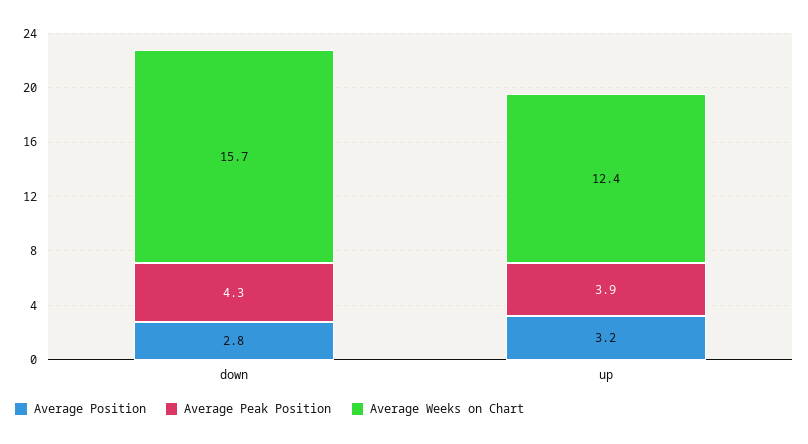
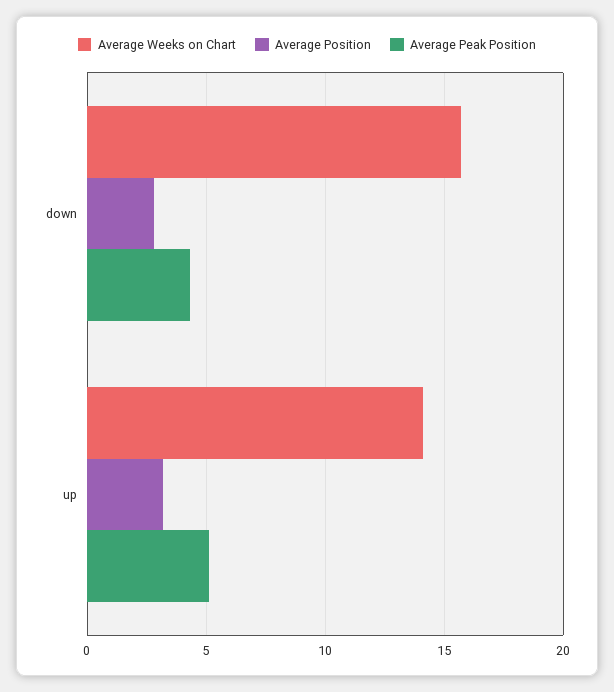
  {
    "Average Position": {
      "down": 2.8,
      "up": 3.2
    },
    "Average Peak Position": {
      "down": 4.3,
-     "up": 3.9
+     "up": 5
    },
    "Average Weeks on Chart": {
      "down": 15.7,
-     "up": 12.4
+     "up": 14
    }
  }

